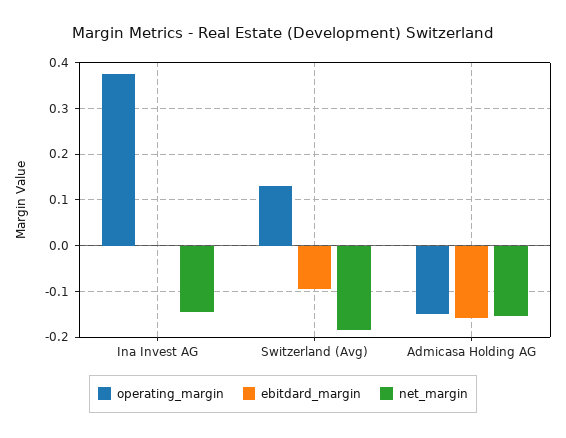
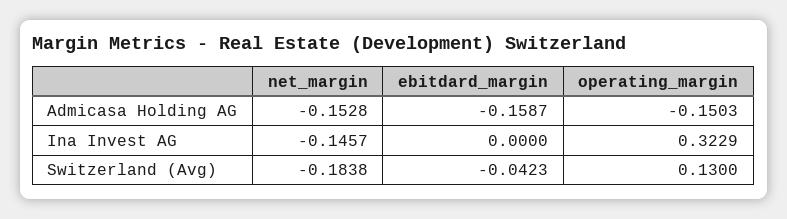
  {
    "operating_margin": {
-     "Ina Invest AG": 0.38,
+     "Ina Invest AG": 0.3229,
      "Switzerland (Avg)": 0.13,
      "Admicasa Holding AG": -0.1503
    },
    "ebitdard_margin": {
      "Ina Invest AG": 0,
-     "Switzerland (Avg)": -0.1,
+     "Switzerland (Avg)": -0.0423,
      "Admicasa Holding AG": -0.1587
    },
    "net_margin": {
      "Ina Invest AG": -0.1457,
      "Switzerland (Avg)": -0.1838,
      "Admicasa Holding AG": -0.1528
    }
  }

